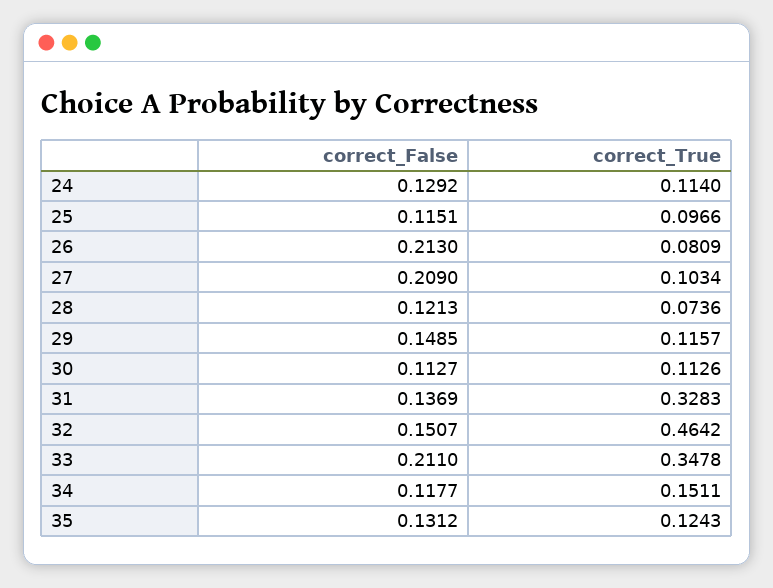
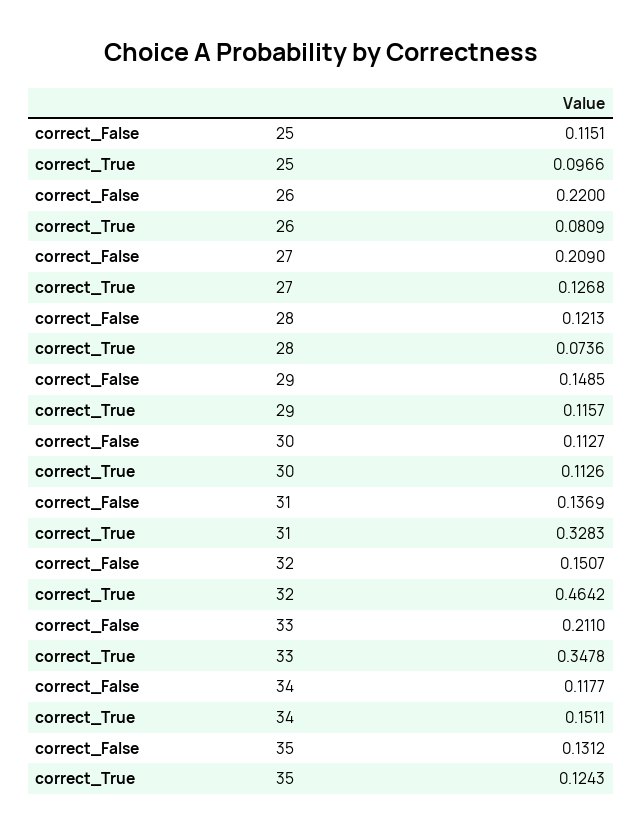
  {
    "correct_False": {
-     "24": 0.1292,
      "25": 0.1151,
-     "26": 0.213,
+     "26": 0.22,
      "27": 0.209,
      "28": 0.1213,
      "29": 0.1485,
      "30": 0.1127,
      "31": 0.1369,
      "32": 0.1507,
      "33": 0.211,
      "34": 0.1177,
      "35": 0.1312
    },
    "correct_True": {
-     "24": 0.114,
      "25": 0.0966,
      "26": 0.0809,
-     "27": 0.1034,
+     "27": 0.1268,
      "28": 0.0736,
      "29": 0.1157,
      "30": 0.1126,
      "31": 0.3283,
      "32": 0.4642,
      "33": 0.3478,
      "34": 0.1511,
      "35": 0.1243
    }
  }

